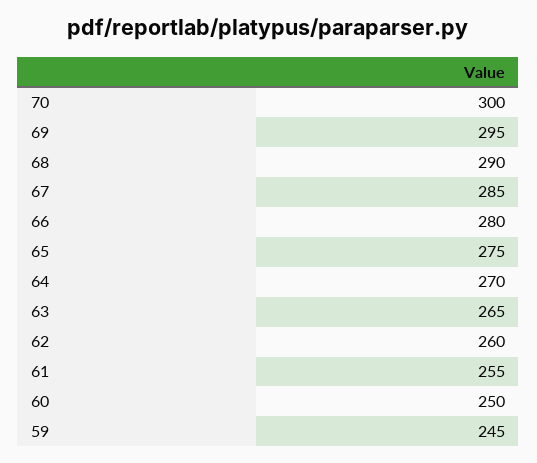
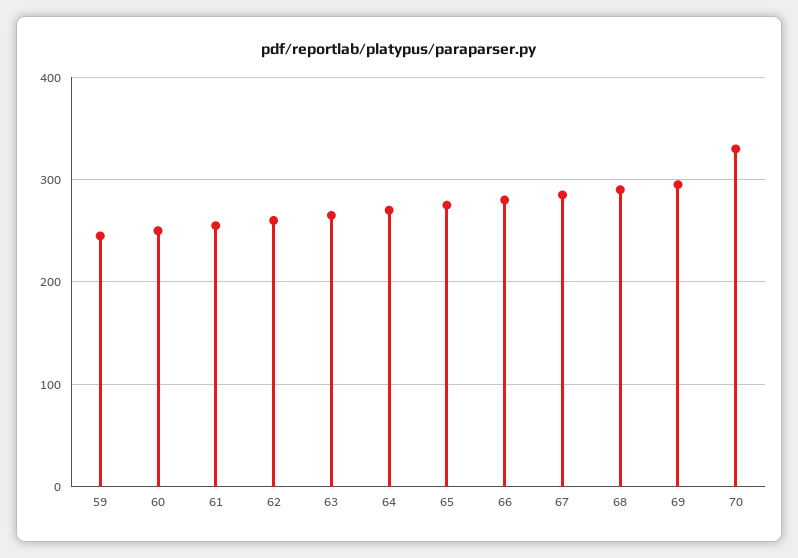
  {
-   "70": 300,
+   "70": 330,
    "69": 295,
    "68": 290,
    "67": 285,
    "66": 280,
    "65": 275,
    "64": 270,
    "63": 265,
    "62": 260,
    "61": 255,
    "60": 250,
    "59": 245
  }

